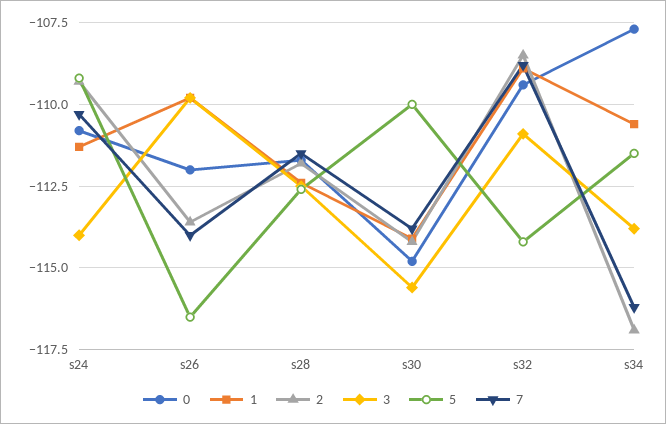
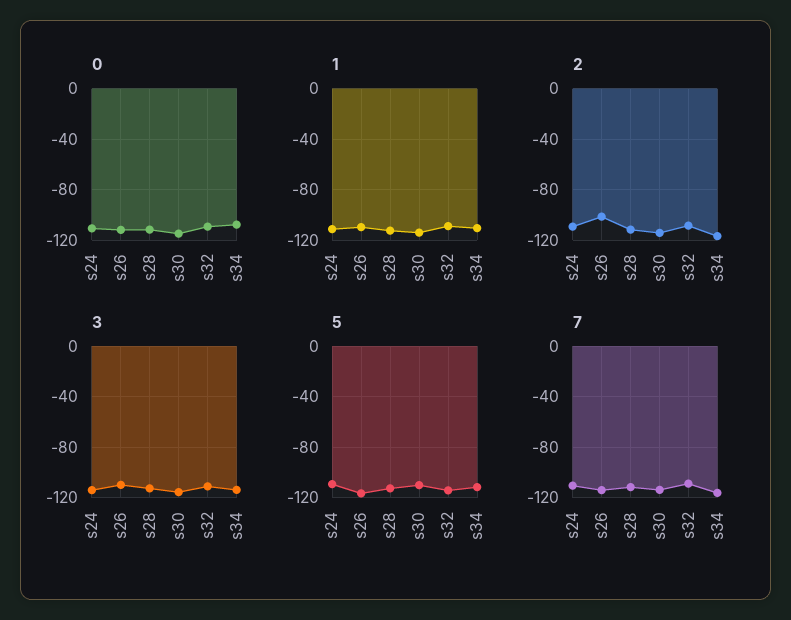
  {
    "0": {
      "s24": -111,
      "s26": -112,
      "s28": -111.5,
      "s30": -115,
      "s32": -109.5,
      "s34": -107.5
    },
    "1": {
      "s24": -111.5,
      "s26": -110,
      "s28": -112.5,
      "s30": -114,
      "s32": -109,
      "s34": -110.5
    },
    "2": {
      "s24": -109.5,
-     "s26": -113.5,
+     "s26": -100,
      "s28": -112,
      "s30": -114,
      "s32": -108.5,
      "s34": -117
    },
    "3": {
      "s24": -114,
      "s26": -110,
      "s28": -112.5,
      "s30": -115.5,
      "s32": -111,
      "s34": -114
    },
    "5": {
      "s24": -109,
      "s26": -116.5,
      "s28": -112.5,
      "s30": -110,
      "s32": -114,
      "s34": -111.5
    },
    "7": {
      "s24": -110.5,
      "s26": -114,
      "s28": -111.5,
      "s30": -114,
      "s32": -109,
      "s34": -116
    }
  }

